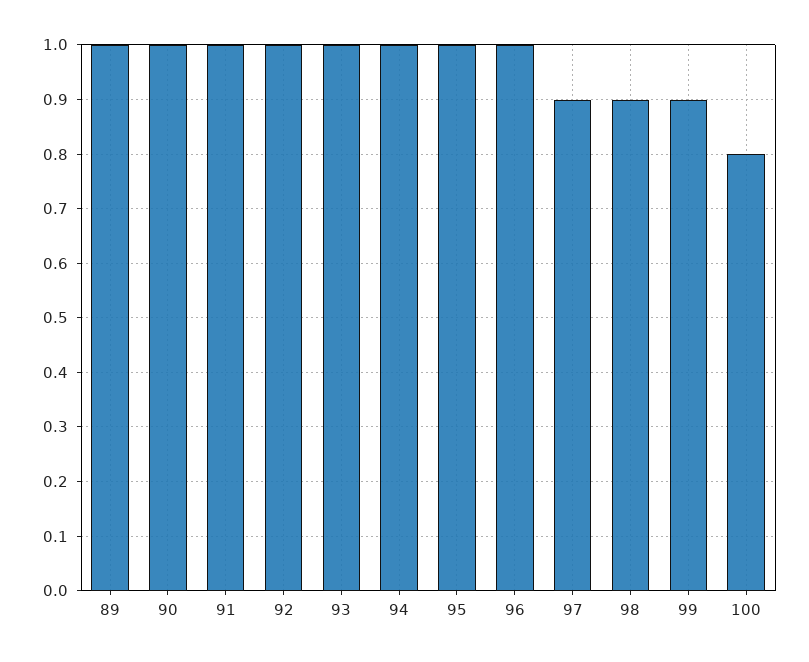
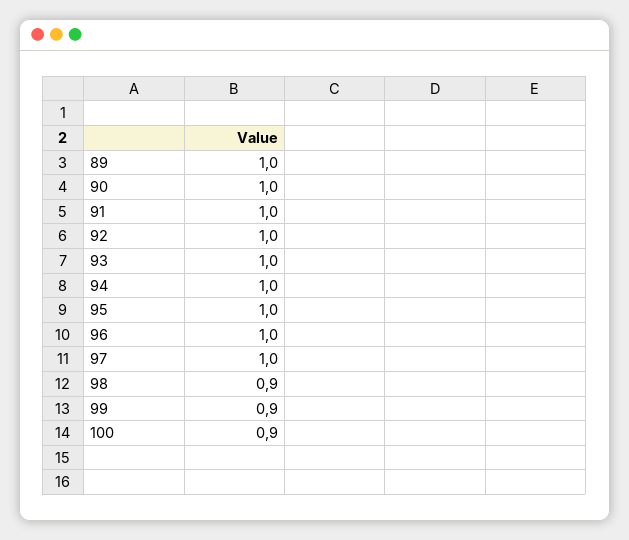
  {
    "89": 1,
    "90": 1,
    "91": 1,
    "92": 1,
    "93": 1,
    "94": 1,
    "95": 1,
    "96": 1,
-   "97": 0.9,
+   "97": 1,
    "98": 0.9,
    "99": 0.9,
-   "100": 0.8
+   "100": 0.9
  }

